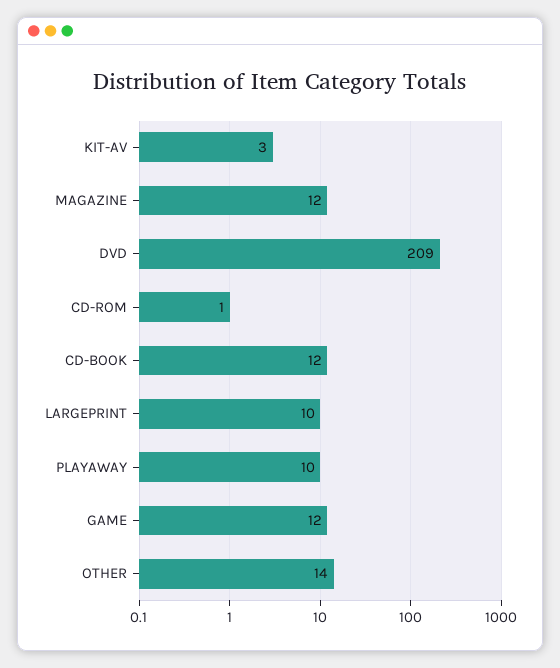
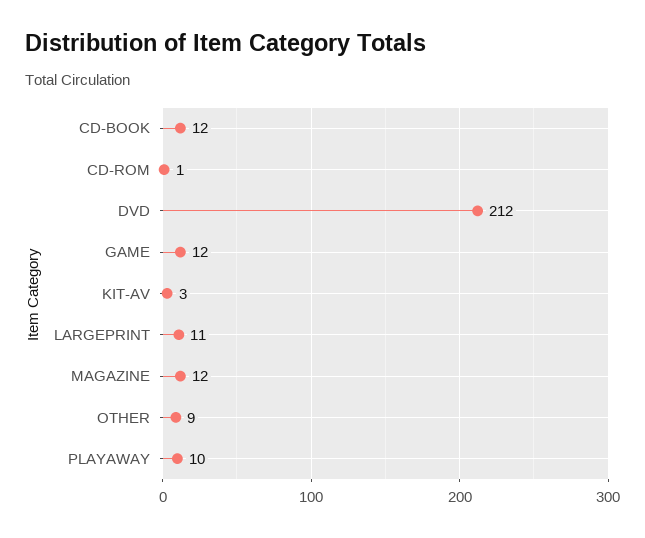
  {
    "KIT-AV": 3,
    "MAGAZINE": 12,
-   "DVD": 209,
+   "DVD": 212,
    "CD-ROM": 1,
    "CD-BOOK": 12,
-   "LARGEPRINT": 10,
+   "LARGEPRINT": 11,
    "PLAYAWAY": 10,
    "GAME": 12,
-   "OTHER": 14
+   "OTHER": 9
  }

